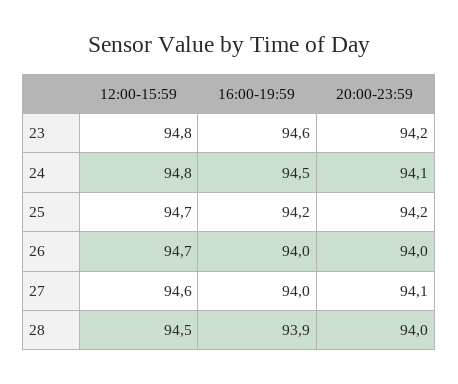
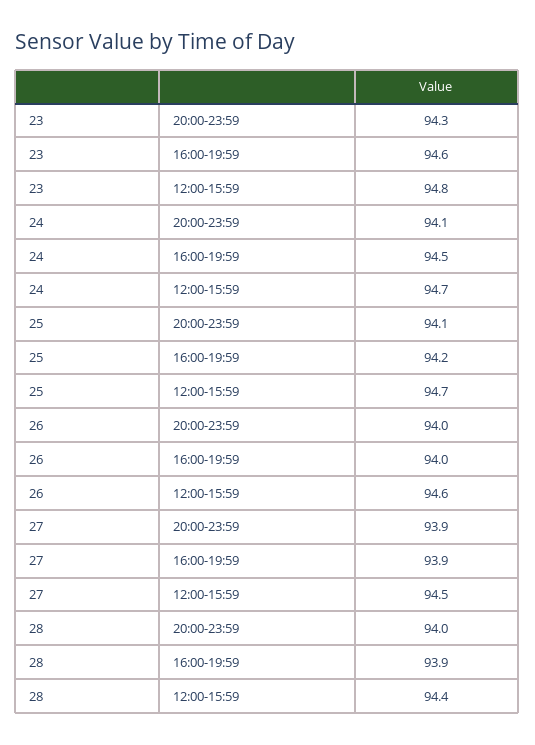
  {
    "12:00-15:59": {
      "23": 94.8,
-     "24": 94.8,
+     "24": 94.7,
      "25": 94.7,
-     "26": 94.7,
+     "26": 94.6,
-     "27": 94.6,
+     "27": 94.5,
-     "28": 94.5
+     "28": 94.4
    },
    "16:00-19:59": {
      "23": 94.6,
      "24": 94.5,
      "25": 94.2,
      "26": 94,
-     "27": 94,
+     "27": 93.9,
      "28": 93.9
    },
    "20:00-23:59": {
-     "23": 94.2,
+     "23": 94.3,
      "24": 94.1,
-     "25": 94.2,
+     "25": 94.1,
      "26": 94,
-     "27": 94.1,
+     "27": 93.9,
      "28": 94
    }
  }

